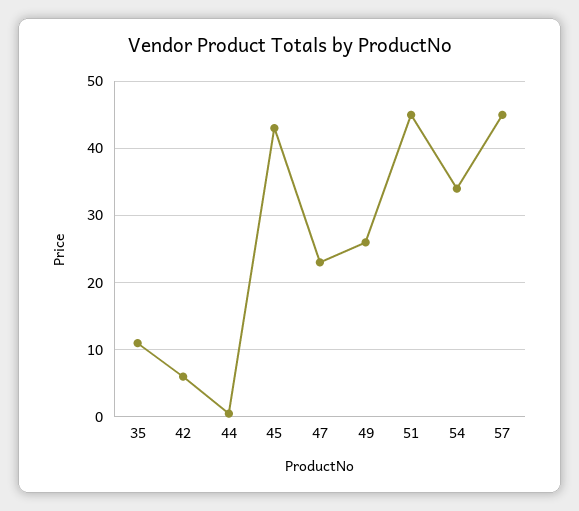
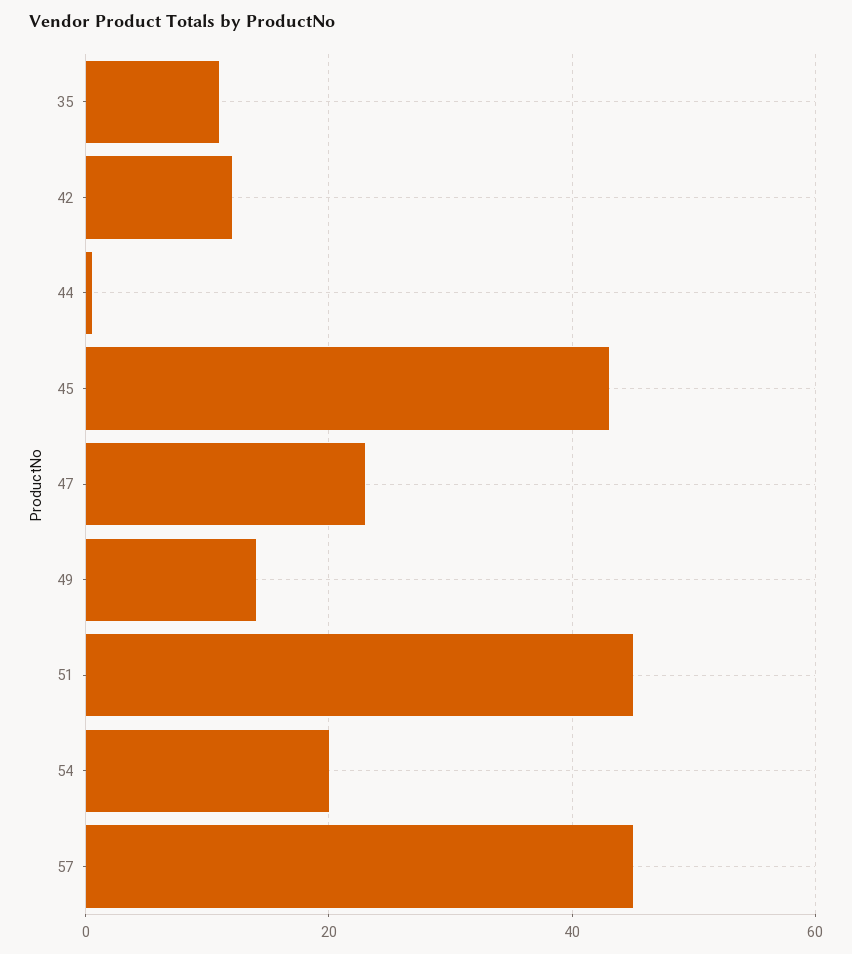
  {
    "35": 11,
-   "42": 6,
+   "42": 12,
    "44": 1,
    "45": 43,
    "47": 23,
-   "49": 26,
+   "49": 14,
    "51": 45,
-   "54": 34,
+   "54": 20,
    "57": 45
  }

